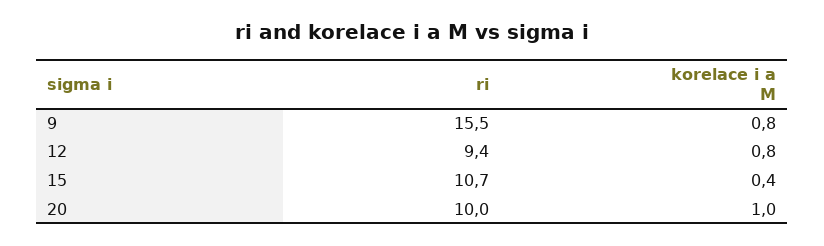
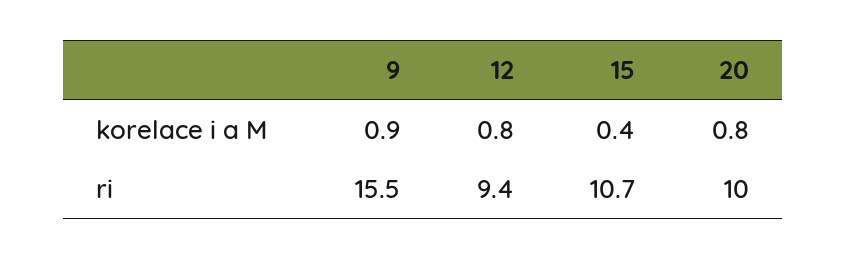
  {
    "ri": {
      "9": 15.5,
      "12": 9.4,
      "15": 10.7,
      "20": 10
    },
    "korelace i a M": {
-     "9": 0.8,
+     "9": 0.9,
      "12": 0.8,
      "15": 0.4,
-     "20": 1
+     "20": 0.8
    }
  }

